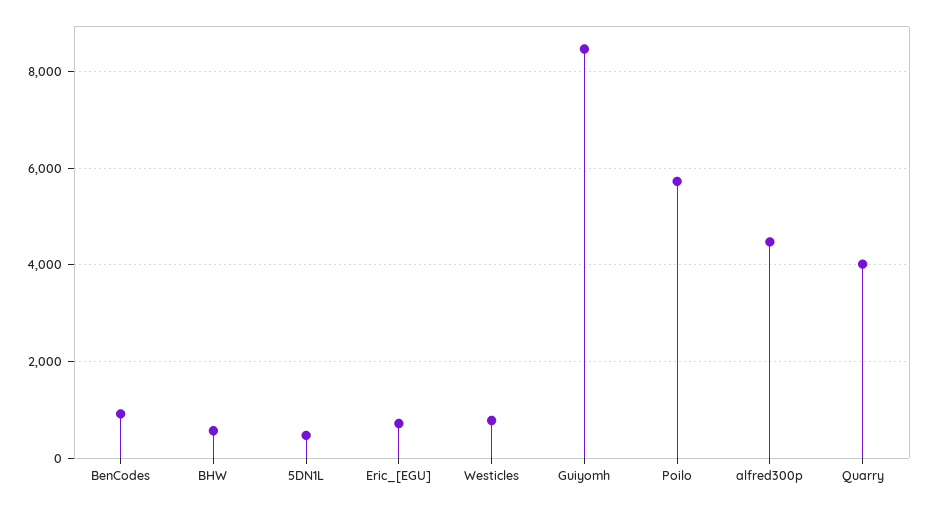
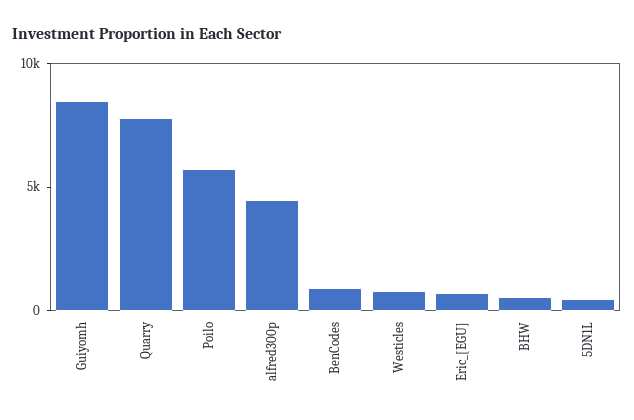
  {
    "BenCodes": 1000,
    "BHW": 600,
    "5DN1L": 400,
    "Eric_[EGU]": 800,
    "Westicles": 800,
    "Guiyomh": 8400,
    "Poilo": 5800,
    "alfred300p": 4400,
-   "Quarry": 4000
+   "Quarry": 8000
  }

